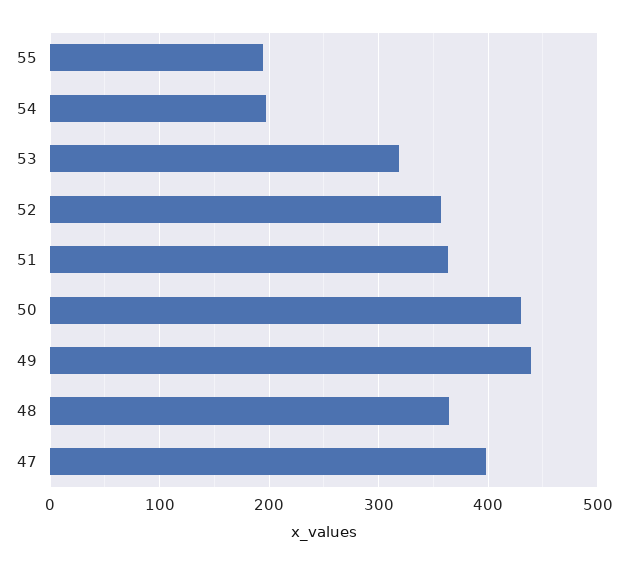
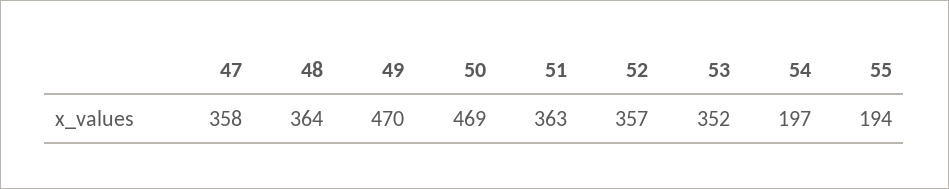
  {
    "55": 194,
    "54": 197,
-   "53": 320,
+   "53": 352,
    "52": 357,
    "51": 363,
-   "50": 430,
+   "50": 469,
-   "49": 440,
+   "49": 470,
    "48": 364,
-   "47": 400
+   "47": 358
  }

